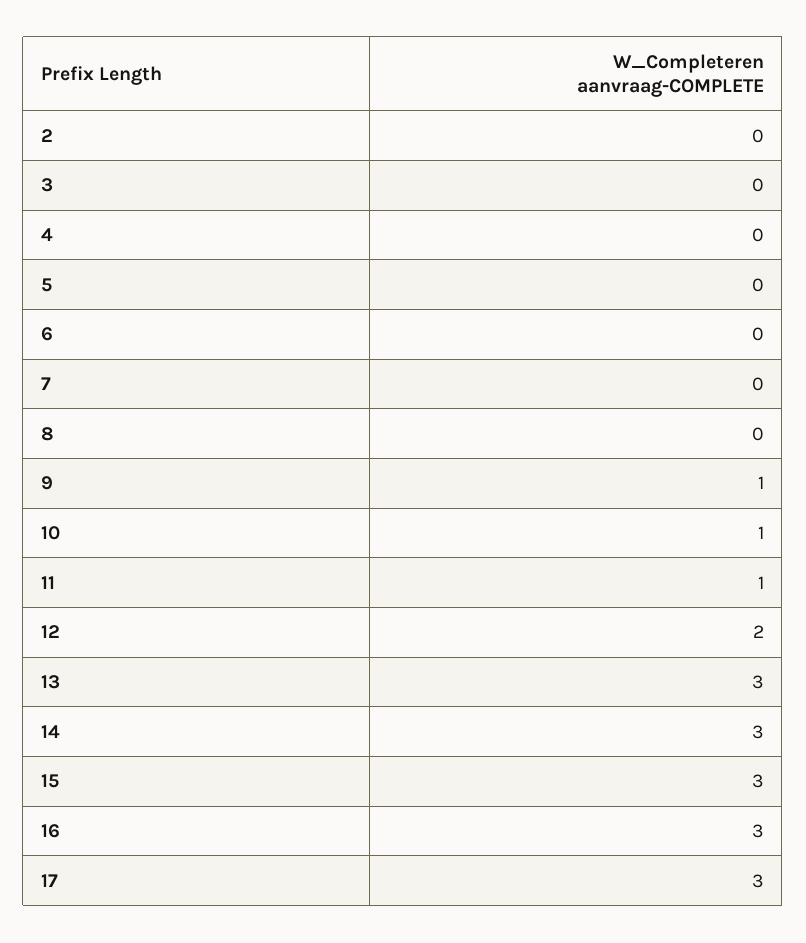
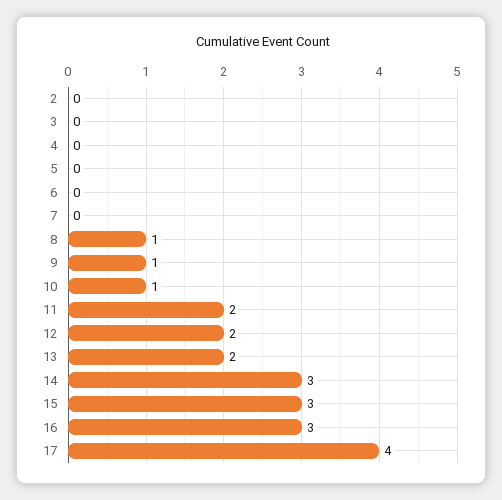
  {
    "2": 0,
    "3": 0,
    "4": 0,
    "5": 0,
    "6": 0,
    "7": 0,
-   "8": 0,
+   "8": 1,
    "9": 1,
    "10": 1,
-   "11": 1,
+   "11": 2,
    "12": 2,
-   "13": 3,
+   "13": 2,
    "14": 3,
    "15": 3,
    "16": 3,
-   "17": 3
+   "17": 4
  }

